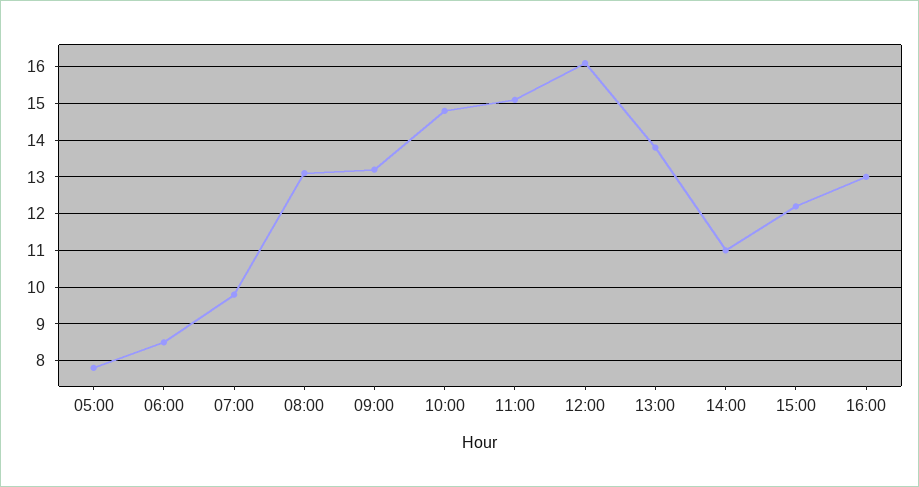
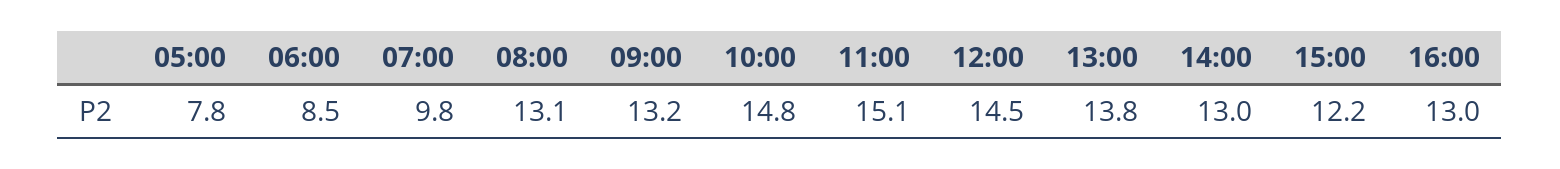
  {
    "05:00": 7.8,
    "06:00": 8.5,
    "07:00": 9.8,
    "08:00": 13.1,
    "09:00": 13.2,
    "10:00": 14.8,
    "11:00": 15.1,
-   "12:00": 16,
+   "12:00": 14.5,
    "13:00": 13.8,
-   "14:00": 11,
+   "14:00": 13,
    "15:00": 12.2,
    "16:00": 13
  }

